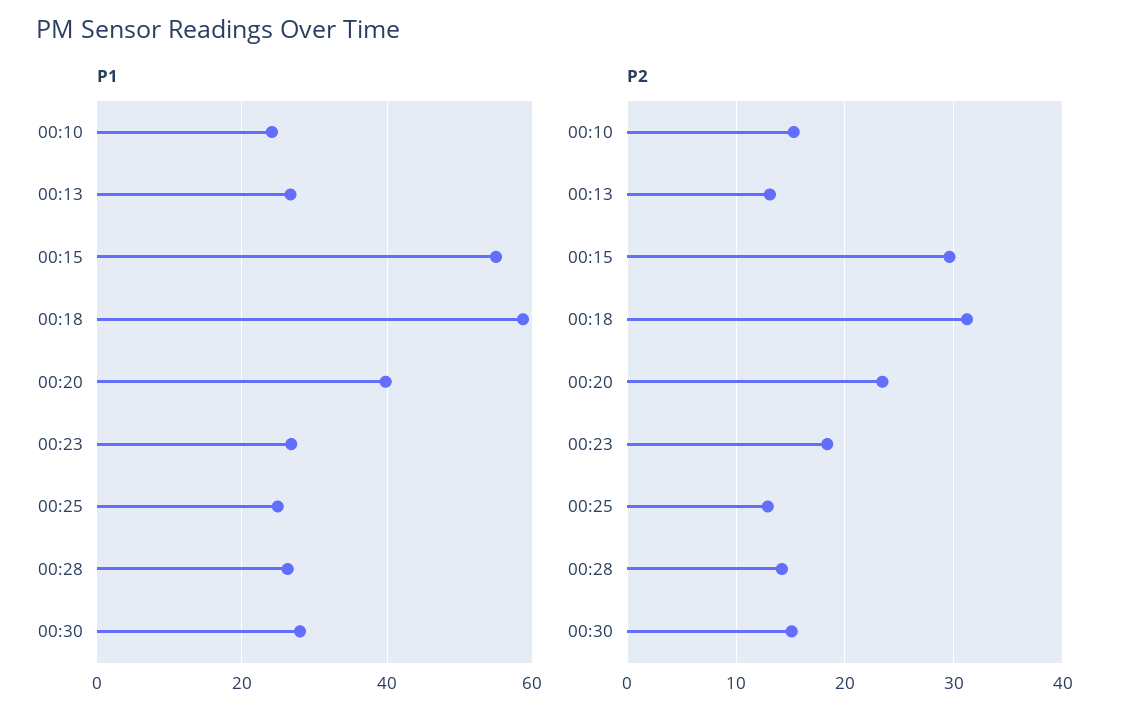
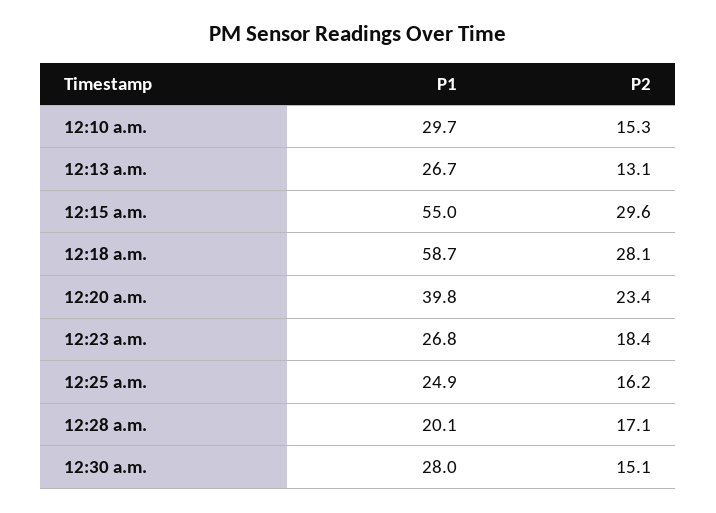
  {
    "P1": {
-     "00:10": 24,
+     "00:10": 29.7,
      "00:13": 26.7,
      "00:15": 55,
      "00:18": 58.7,
      "00:20": 39.8,
      "00:23": 26.8,
      "00:25": 24.9,
-     "00:28": 26,
+     "00:28": 20.1,
      "00:30": 28
    },
    "P2": {
      "00:10": 15.3,
      "00:13": 13.1,
      "00:15": 29.6,
-     "00:18": 31,
+     "00:18": 28.1,
      "00:20": 23.4,
      "00:23": 18.4,
-     "00:25": 13,
+     "00:25": 16.2,
-     "00:28": 14,
+     "00:28": 17.1,
      "00:30": 15.1
    }
  }

